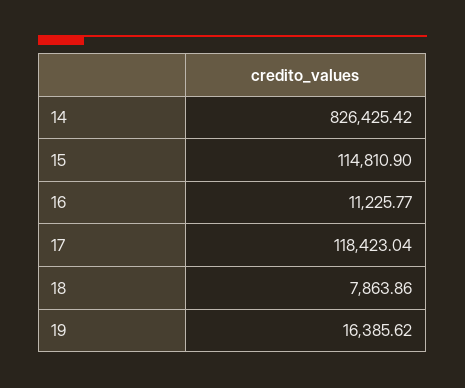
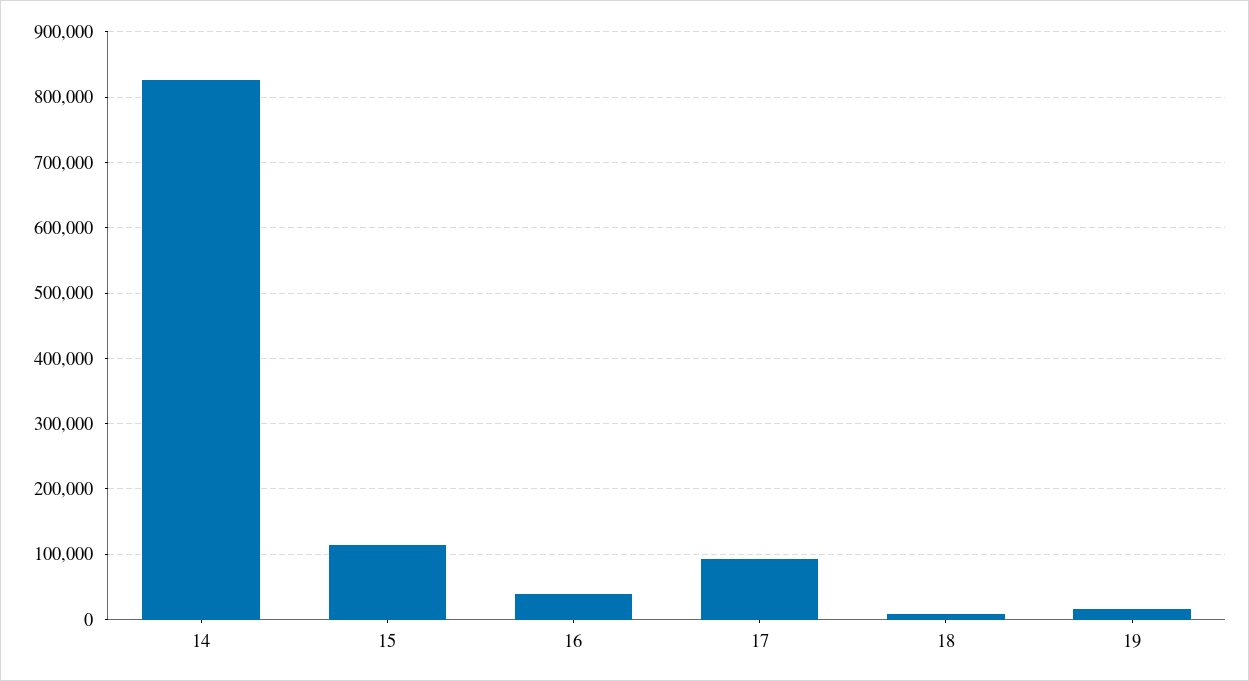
  {
    "14": 826425.42,
    "15": 114810.9,
-   "16": 11225.77,
+   "16": 40000,
-   "17": 118423.04,
+   "17": 90000,
    "18": 7863.86,
    "19": 16385.62
  }

